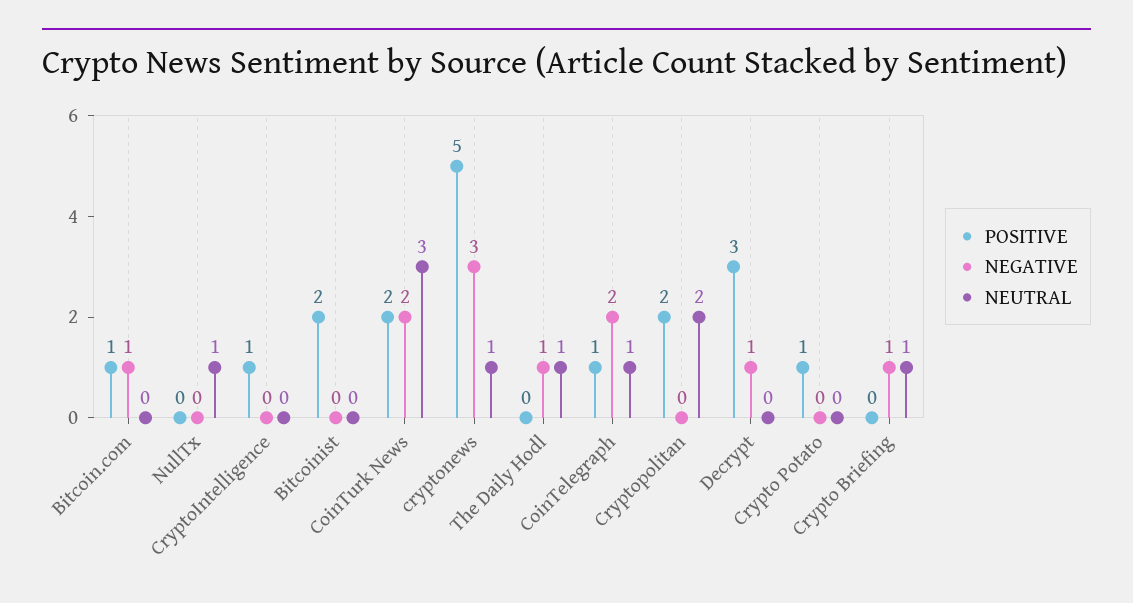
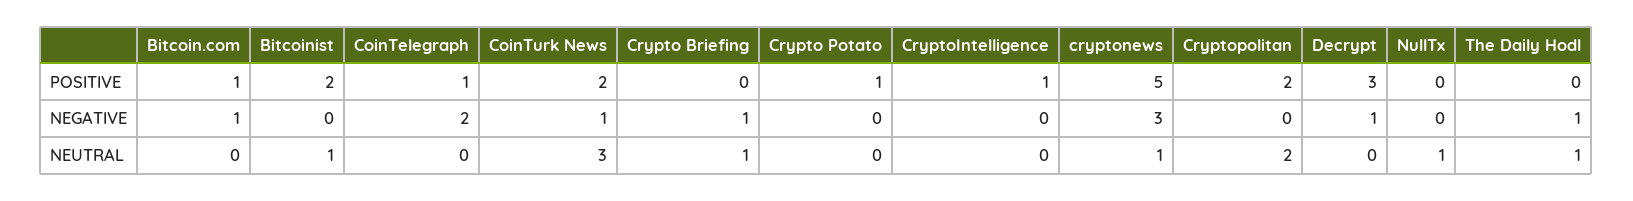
  {
    "POSITIVE": {
      "Bitcoin.com": 1,
      "NullTx": 0,
      "CryptoIntelligence": 1,
      "Bitcoinist": 2,
      "CoinTurk News": 2,
      "cryptonews": 5,
      "The Daily Hodl": 0,
      "CoinTelegraph": 1,
      "Cryptopolitan": 2,
      "Decrypt": 3,
      "Crypto Potato": 1,
      "Crypto Briefing": 0
    },
    "NEGATIVE": {
      "Bitcoin.com": 1,
      "NullTx": 0,
      "CryptoIntelligence": 0,
      "Bitcoinist": 0,
-     "CoinTurk News": 2,
+     "CoinTurk News": 1,
      "cryptonews": 3,
      "The Daily Hodl": 1,
      "CoinTelegraph": 2,
      "Cryptopolitan": 0,
      "Decrypt": 1,
      "Crypto Potato": 0,
      "Crypto Briefing": 1
    },
    "NEUTRAL": {
      "Bitcoin.com": 0,
      "NullTx": 1,
      "CryptoIntelligence": 0,
-     "Bitcoinist": 0,
+     "Bitcoinist": 1,
      "CoinTurk News": 3,
      "cryptonews": 1,
      "The Daily Hodl": 1,
-     "CoinTelegraph": 1,
+     "CoinTelegraph": 0,
      "Cryptopolitan": 2,
      "Decrypt": 0,
      "Crypto Potato": 0,
      "Crypto Briefing": 1
    }
  }

